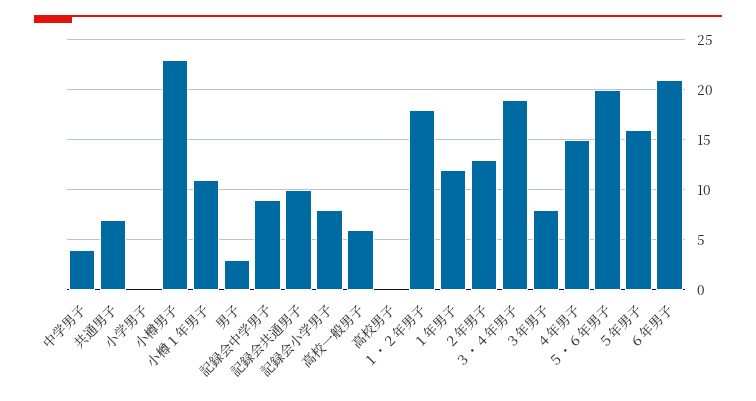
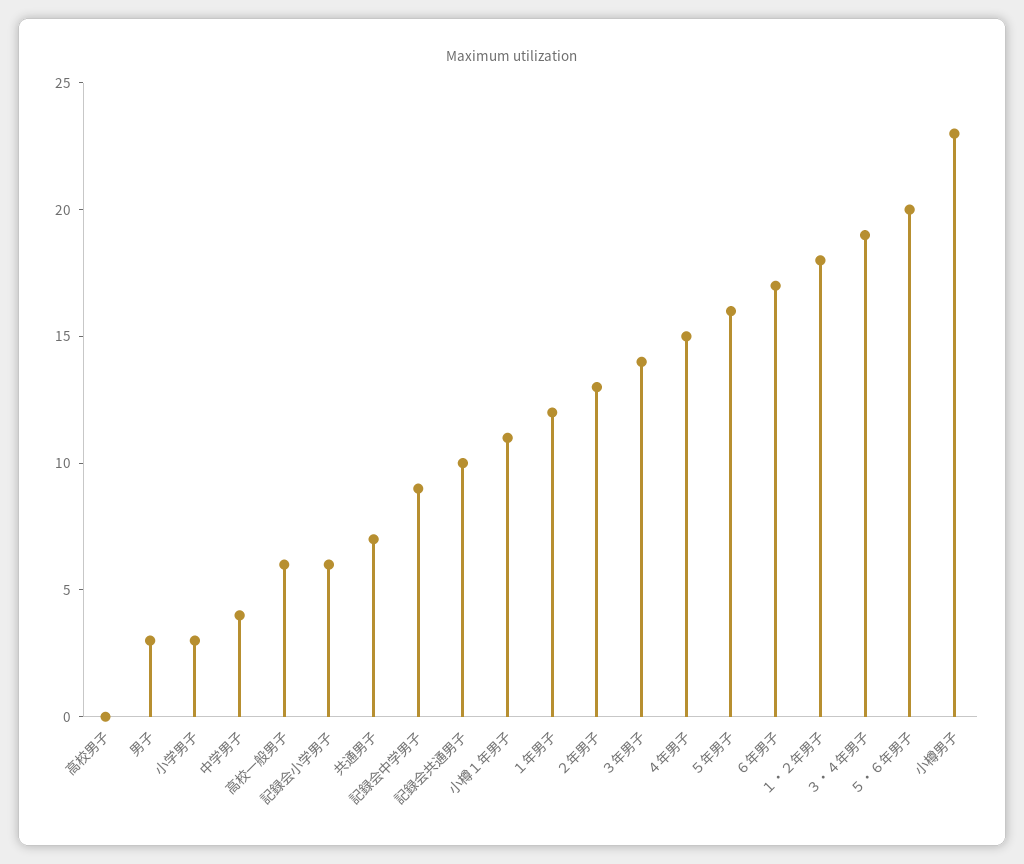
  {
    "中学男子": 4,
    "共通男子": 7,
-   "小学男子": 0,
+   "小学男子": 3,
    "小樽男子": 23,
    "小樽１年男子": 11,
    "男子": 3,
    "記録会中学男子": 9,
    "記録会共通男子": 10,
-   "記録会小学男子": 8,
+   "記録会小学男子": 6,
    "高校一般男子": 6,
    "高校男子": 0,
    "１・２年男子": 18,
    "１年男子": 12,
    "２年男子": 13,
    "３・４年男子": 19,
-   "３年男子": 8,
+   "３年男子": 14,
    "４年男子": 15,
    "５・６年男子": 20,
    "５年男子": 16,
-   "６年男子": 21
+   "６年男子": 17
  }

